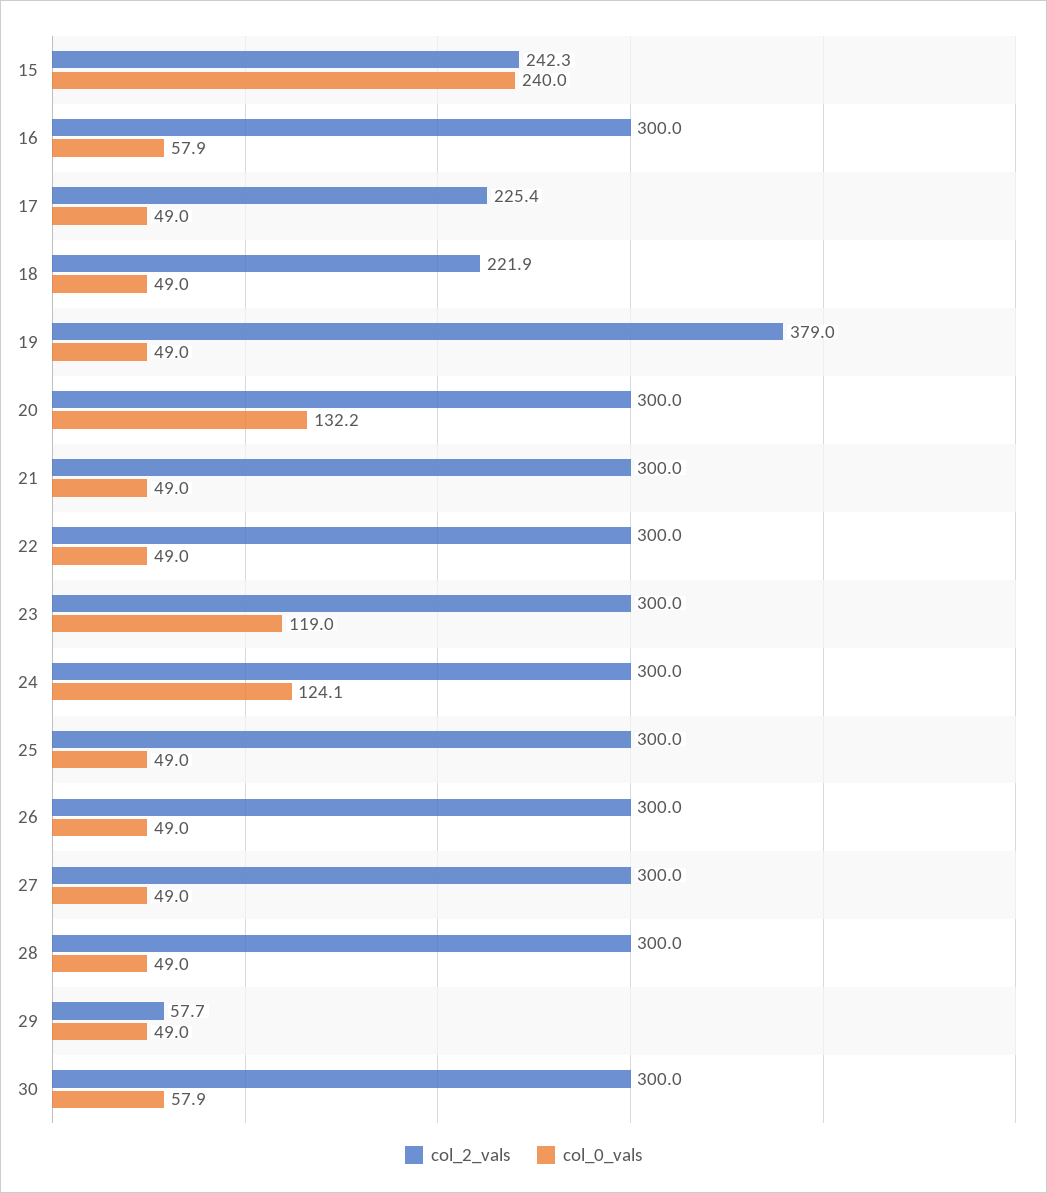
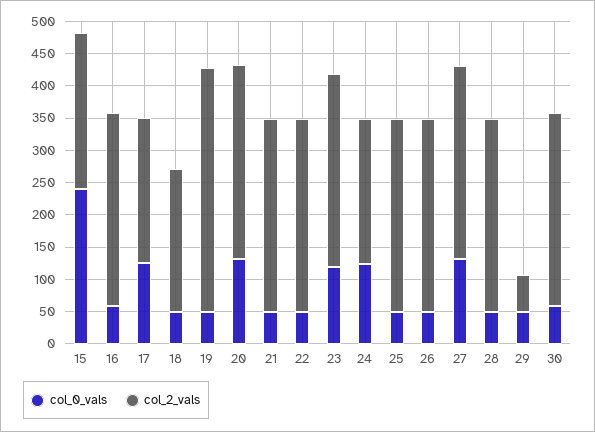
  {
    "col_2_vals": {
      "15": 242.3,
      "16": 300,
      "17": 225.4,
      "18": 221.9,
      "19": 379,
      "20": 300,
      "21": 300,
      "22": 300,
      "23": 300,
-     "24": 300,
+     "24": 225,
      "25": 300,
      "26": 300,
      "27": 300,
      "28": 300,
      "29": 57.7,
      "30": 300
    },
    "col_0_vals": {
      "15": 240,
      "16": 57.9,
-     "17": 49,
+     "17": 125,
      "18": 49,
      "19": 49,
      "20": 132.2,
      "21": 49,
      "22": 49,
      "23": 119,
      "24": 124.1,
      "25": 49,
      "26": 49,
-     "27": 49,
+     "27": 125,
      "28": 49,
      "29": 49,
      "30": 57.9
    }
  }

